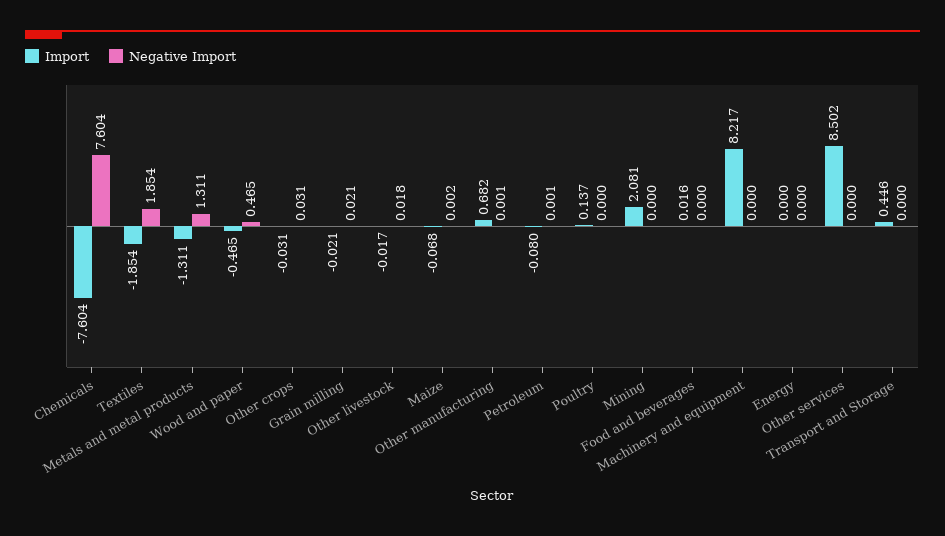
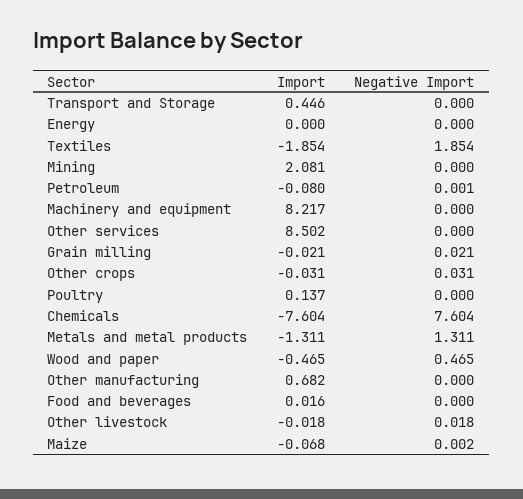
  {
    "Import": {
      "Chemicals": -7.604,
      "Textiles": -1.854,
      "Metals and metal products": -1.311,
      "Wood and paper": -0.465,
      "Other crops": -0.031,
      "Grain milling": -0.021,
-     "Other livestock": -0.017,
+     "Other livestock": -0.018,
      "Maize": -0.068,
      "Other manufacturing": 0.682,
      "Petroleum": -0.08,
      "Poultry": 0.137,
      "Mining": 2.081,
      "Food and beverages": 0.016,
      "Machinery and equipment": 8.217,
      "Energy": 0,
      "Other services": 8.502,
      "Transport and Storage": 0.446
    },
    "Negative Import": {
      "Chemicals": 7.604,
      "Textiles": 1.854,
      "Metals and metal products": 1.311,
      "Wood and paper": 0.465,
      "Other crops": 0.031,
      "Grain milling": 0.021,
      "Other livestock": 0.018,
      "Maize": 0.002,
-     "Other manufacturing": 0.001,
+     "Other manufacturing": 0,
      "Petroleum": 0.001,
      "Poultry": 0,
      "Mining": 0,
      "Food and beverages": 0,
      "Machinery and equipment": 0,
      "Energy": 0,
      "Other services": 0,
      "Transport and Storage": 0
    }
  }

